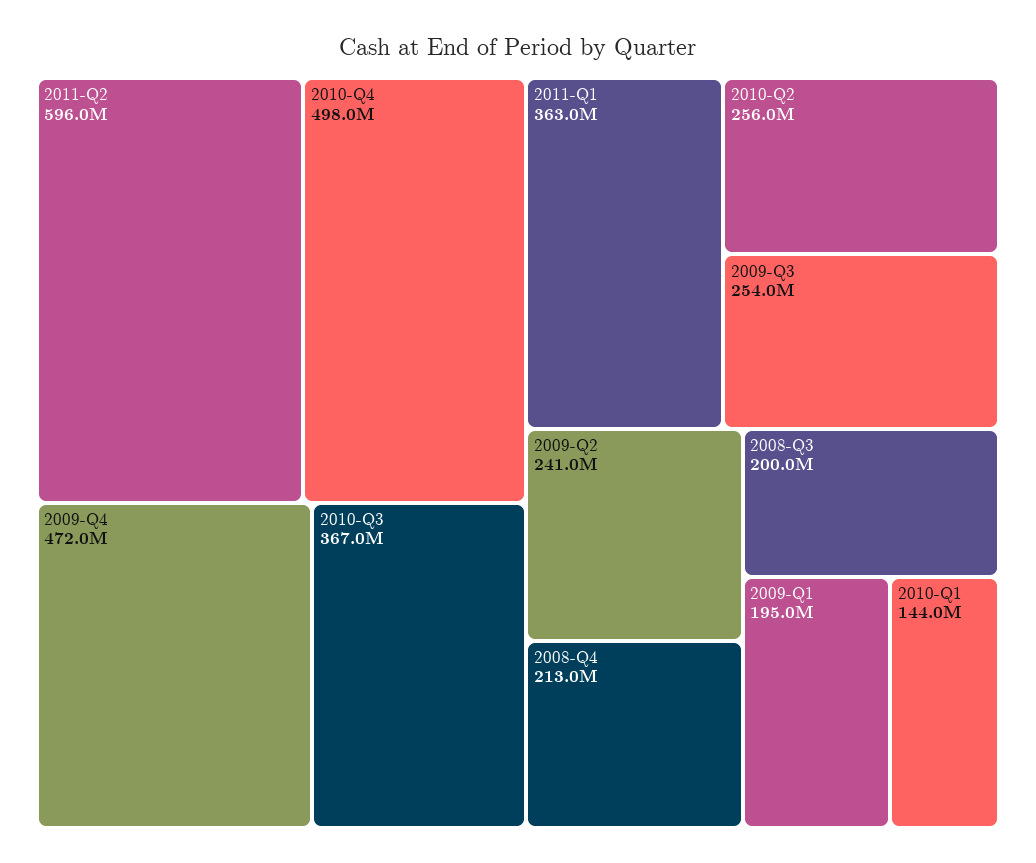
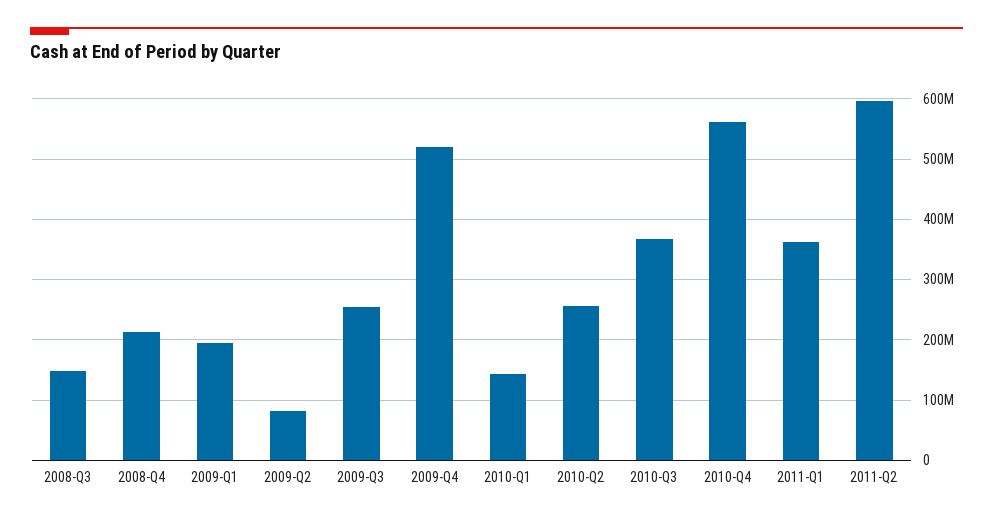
  {
    "2011-Q2": 596000000,
-   "2010-Q4": 498000000,
+   "2010-Q4": 560000000,
-   "2009-Q4": 472000000,
+   "2009-Q4": 520000000,
    "2010-Q3": 367000000,
    "2011-Q1": 363000000,
    "2010-Q2": 256000000,
    "2009-Q3": 254000000,
-   "2009-Q2": 241000000,
+   "2009-Q2": 80000000,
    "2008-Q4": 213000000,
-   "2008-Q3": 200000000,
+   "2008-Q3": 150000000,
    "2009-Q1": 195000000,
    "2010-Q1": 144000000
  }

